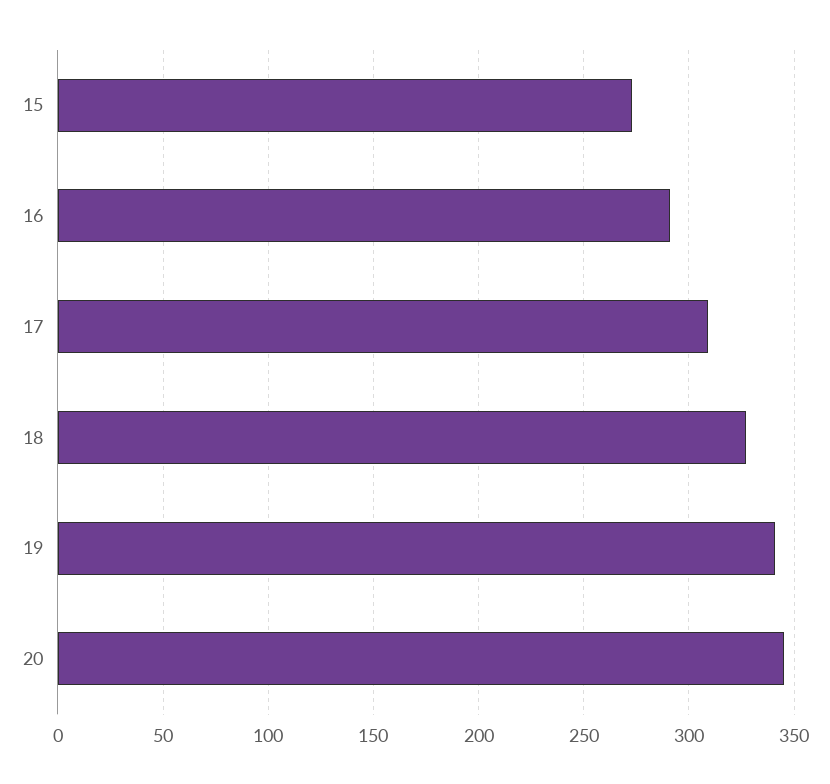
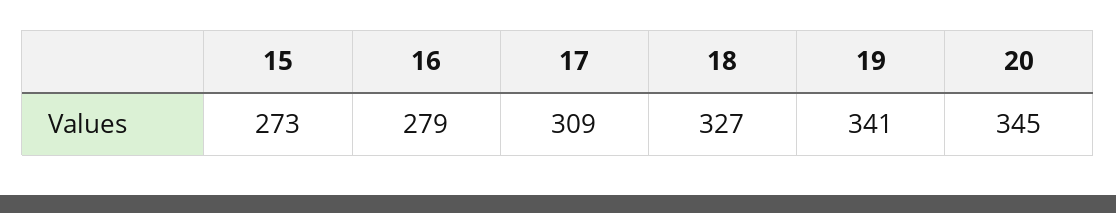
  {
    "15": 273,
-   "16": 290,
+   "16": 279,
    "17": 309,
    "18": 327,
    "19": 341,
    "20": 345
  }

